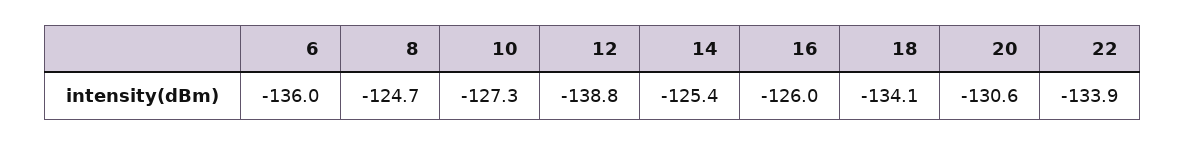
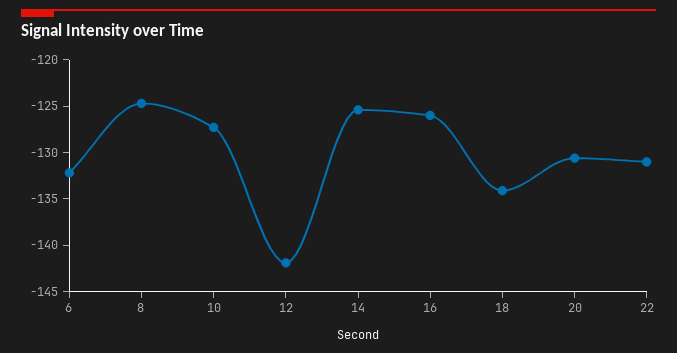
  {
-   "6": -136,
+   "6": -132,
    "8": -124.7,
    "10": -127.3,
-   "12": -138.8,
+   "12": -142,
    "14": -125.4,
    "16": -126,
    "18": -134.1,
    "20": -130.6,
-   "22": -133.9
+   "22": -131
  }

